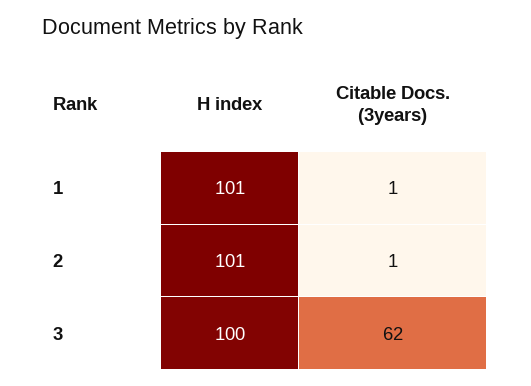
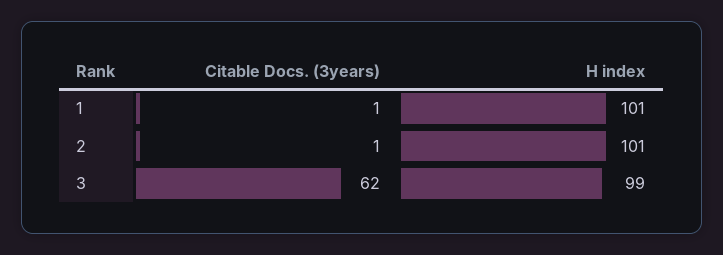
  {
    "H index": {
      "1": 101,
      "2": 101,
-     "3": 100
+     "3": 99
    },
    "Citable Docs. (3years)": {
      "1": 1,
      "2": 1,
      "3": 62
    }
  }

